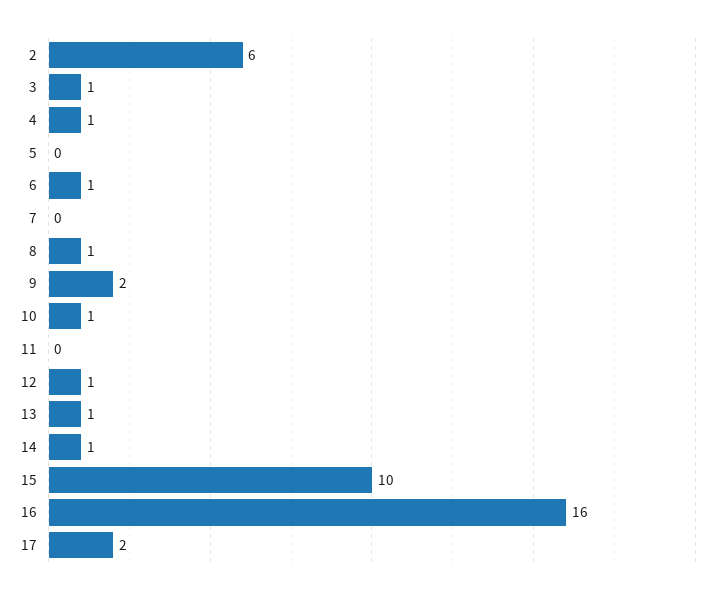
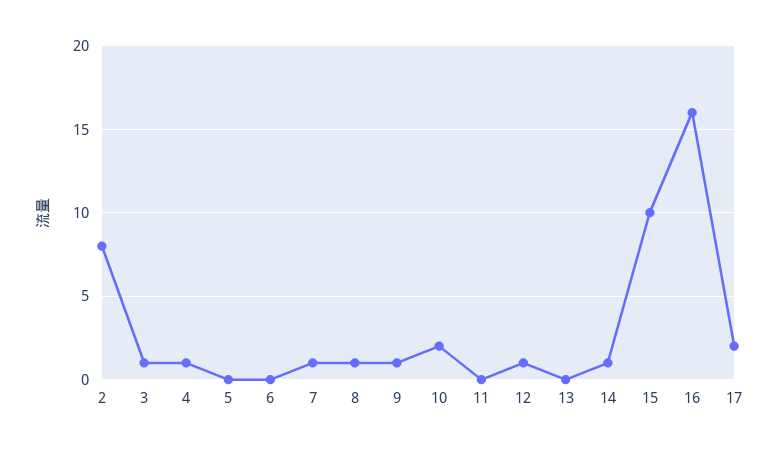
  {
-   "2": 6,
+   "2": 8,
    "3": 1,
    "4": 1,
    "5": 0,
-   "6": 1,
+   "6": 0,
-   "7": 0,
+   "7": 1,
    "8": 1,
-   "9": 2,
+   "9": 1,
-   "10": 1,
+   "10": 2,
    "11": 0,
    "12": 1,
-   "13": 1,
+   "13": 0,
    "14": 1,
    "15": 10,
    "16": 16,
    "17": 2
  }

